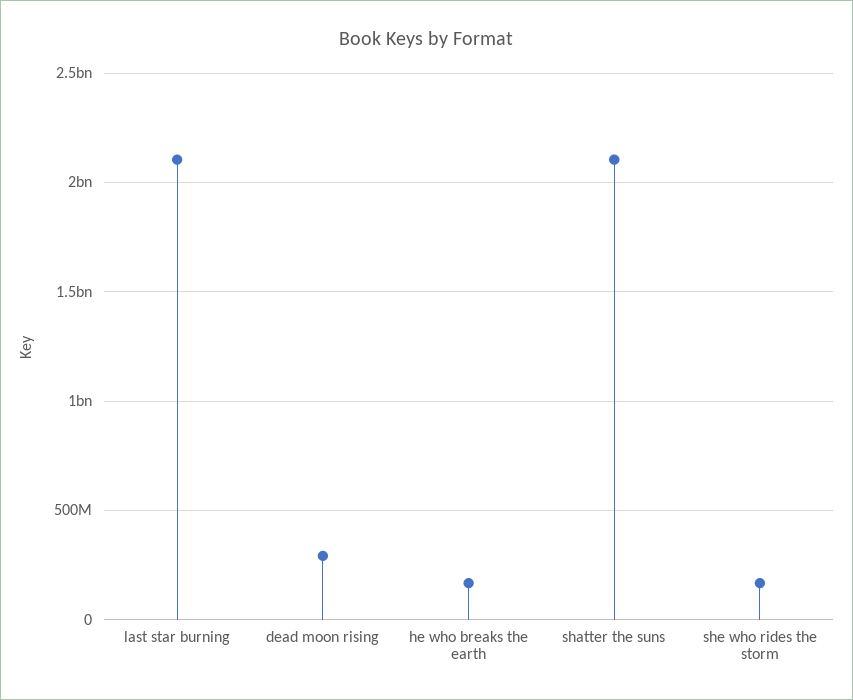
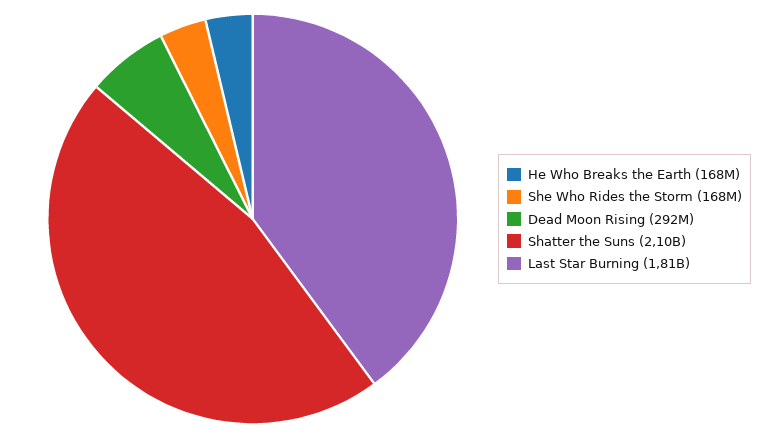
  {
-   "last star burning": 2100000000,
+   "last star burning": 1810000000,
    "dead moon rising": 292000000,
    "he who breaks the earth": 168000000,
    "shatter the suns": 2100000000,
    "she who rides the storm": 168000000
  }

